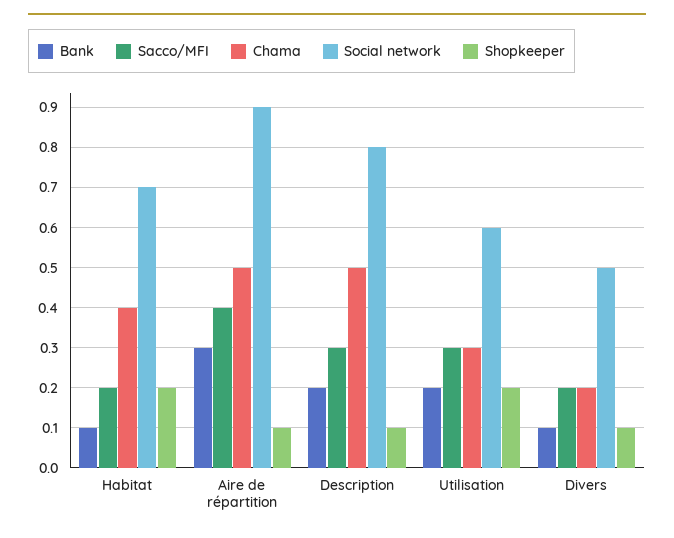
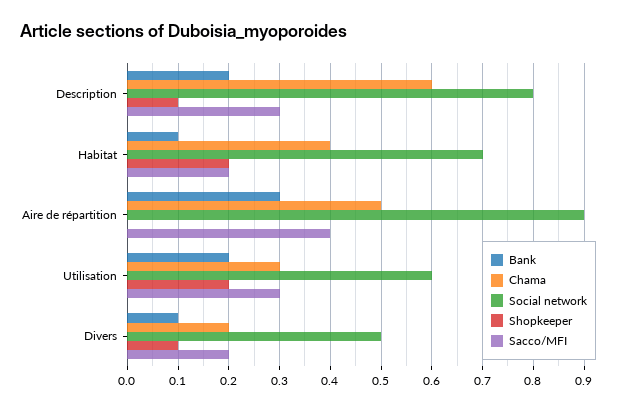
  {
    "Bank": {
      "Habitat": 0.1,
      "Aire de répartition": 0.3,
      "Description": 0.2,
      "Utilisation": 0.2,
      "Divers": 0.1
    },
    "Sacco/MFI": {
      "Habitat": 0.2,
      "Aire de répartition": 0.4,
      "Description": 0.3,
      "Utilisation": 0.3,
      "Divers": 0.2
    },
    "Chama": {
      "Habitat": 0.4,
      "Aire de répartition": 0.5,
-     "Description": 0.5,
+     "Description": 0.6,
      "Utilisation": 0.3,
      "Divers": 0.2
    },
    "Social network": {
      "Habitat": 0.7,
      "Aire de répartition": 0.9,
      "Description": 0.8,
      "Utilisation": 0.6,
      "Divers": 0.5
    },
    "Shopkeeper": {
      "Habitat": 0.2,
-     "Aire de répartition": 0.1,
+     "Aire de répartition": 0,
      "Description": 0.1,
      "Utilisation": 0.2,
      "Divers": 0.1
    }
  }

